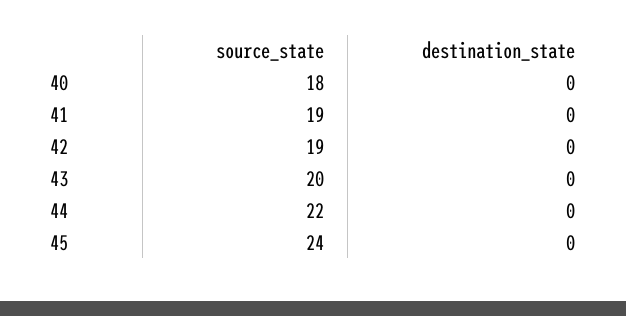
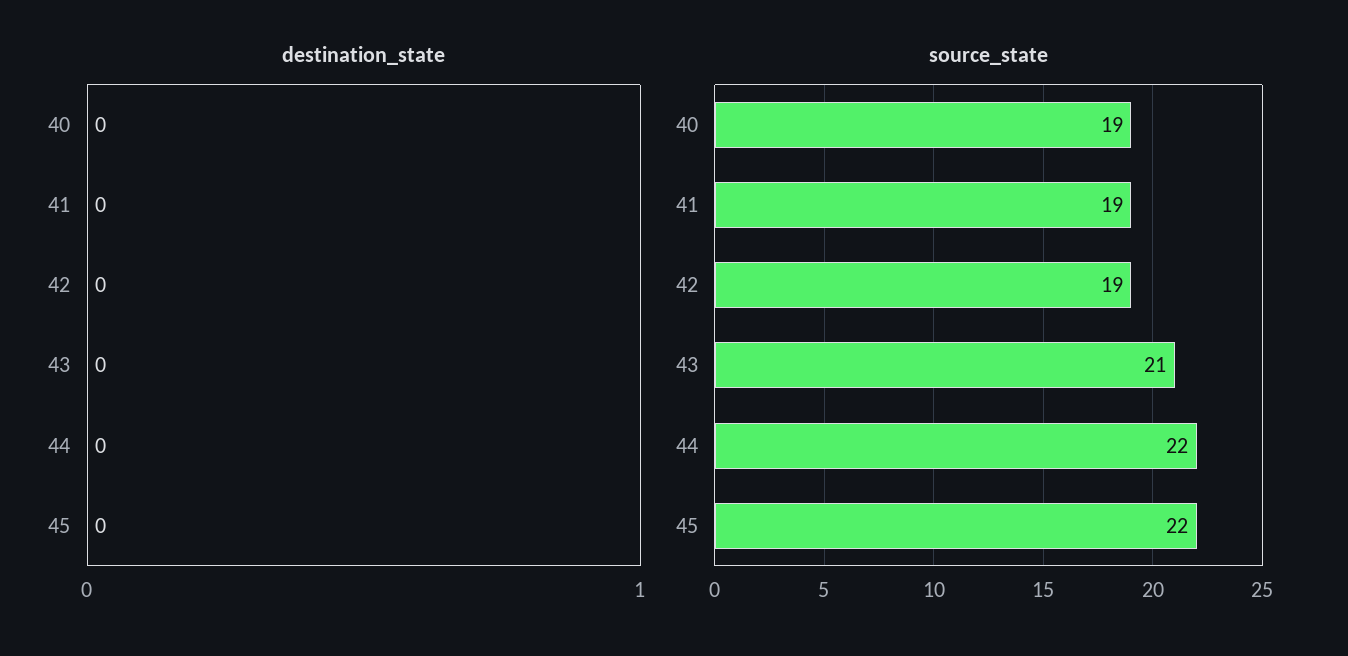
  {
    "source_state": {
-     "40": 18,
+     "40": 19,
      "41": 19,
      "42": 19,
-     "43": 20,
+     "43": 21,
      "44": 22,
-     "45": 24
+     "45": 22
    },
    "destination_state": {
      "40": 0,
      "41": 0,
      "42": 0,
      "43": 0,
      "44": 0,
      "45": 0
    }
  }

